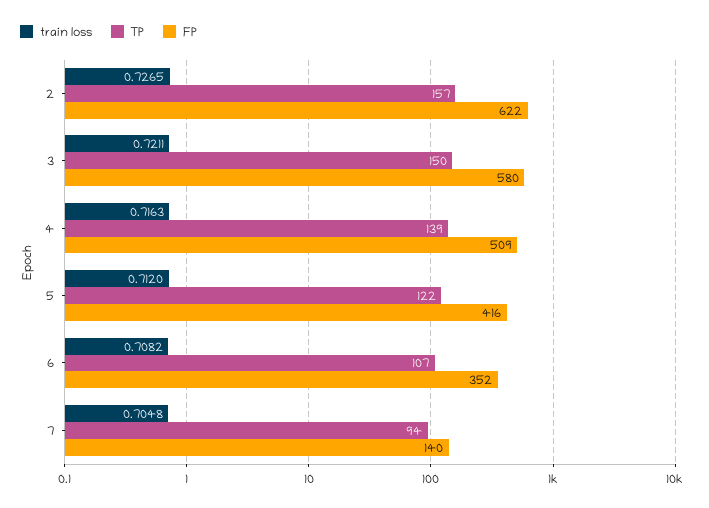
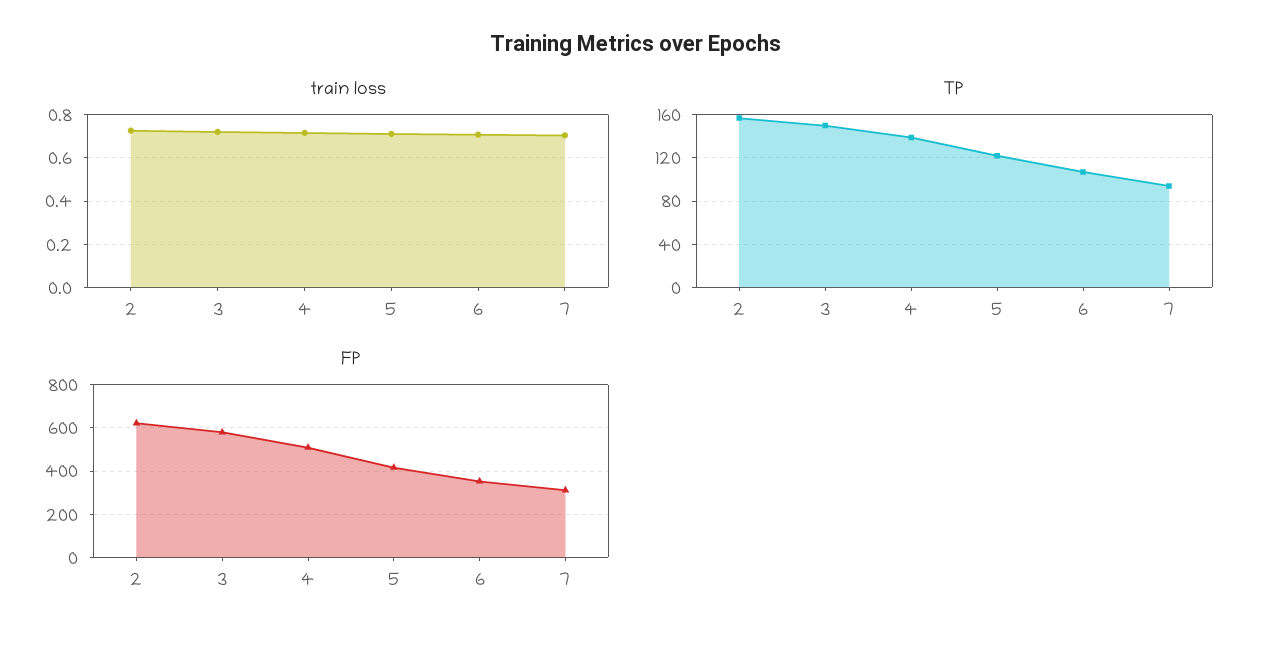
  {
    "train loss": {
      "2": 0.7265,
      "3": 0.7211,
      "4": 0.7163,
      "5": 0.712,
      "6": 0.7082,
      "7": 0.7048
    },
    "TP": {
      "2": 157,
      "3": 150,
      "4": 139,
      "5": 122,
      "6": 107,
      "7": 94
    },
    "FP": {
      "2": 622,
      "3": 580,
      "4": 509,
      "5": 416,
      "6": 352,
-     "7": 140
+     "7": 300
    }
  }

